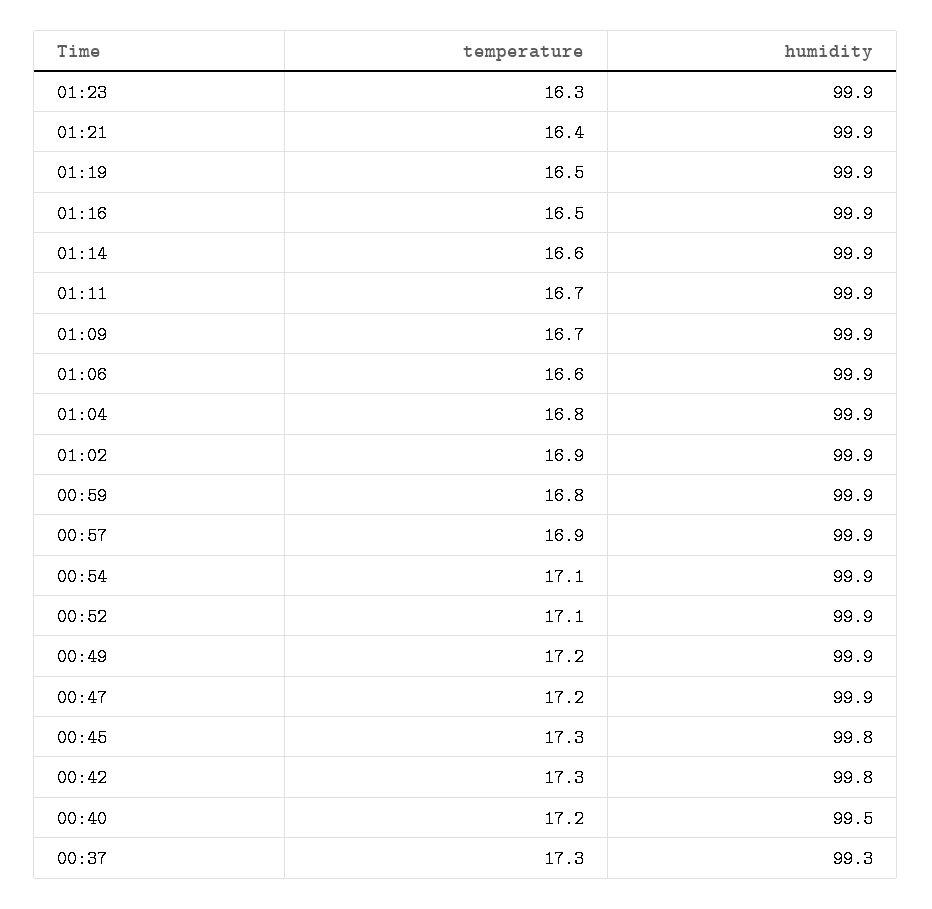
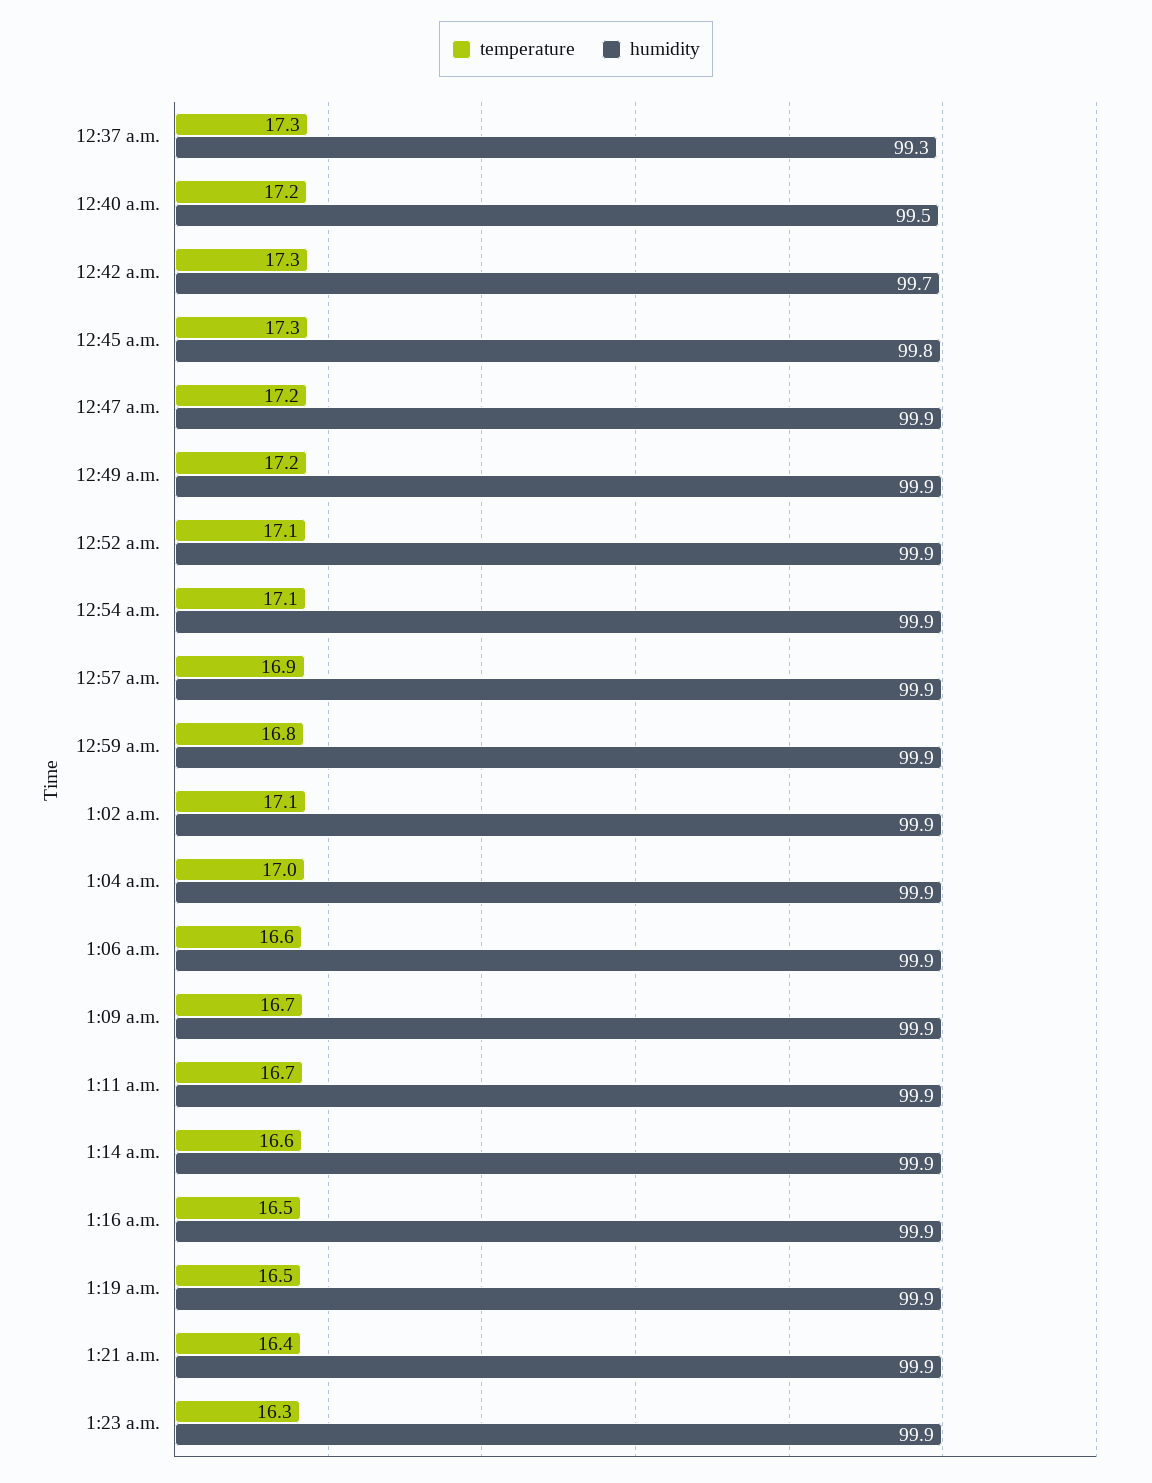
  {
    "temperature": {
      "01:23": 16.3,
      "01:21": 16.4,
      "01:19": 16.5,
      "01:16": 16.5,
      "01:14": 16.6,
      "01:11": 16.7,
      "01:09": 16.7,
      "01:06": 16.6,
-     "01:04": 16.8,
+     "01:04": 17,
-     "01:02": 16.9,
+     "01:02": 17.1,
      "00:59": 16.8,
      "00:57": 16.9,
      "00:54": 17.1,
      "00:52": 17.1,
      "00:49": 17.2,
      "00:47": 17.2,
      "00:45": 17.3,
      "00:42": 17.3,
      "00:40": 17.2,
      "00:37": 17.3
    },
    "humidity": {
      "01:23": 99.9,
      "01:21": 99.9,
      "01:19": 99.9,
      "01:16": 99.9,
      "01:14": 99.9,
      "01:11": 99.9,
      "01:09": 99.9,
      "01:06": 99.9,
      "01:04": 99.9,
      "01:02": 99.9,
      "00:59": 99.9,
      "00:57": 99.9,
      "00:54": 99.9,
      "00:52": 99.9,
      "00:49": 99.9,
      "00:47": 99.9,
      "00:45": 99.8,
-     "00:42": 99.8,
+     "00:42": 99.7,
      "00:40": 99.5,
      "00:37": 99.3
    }
  }

